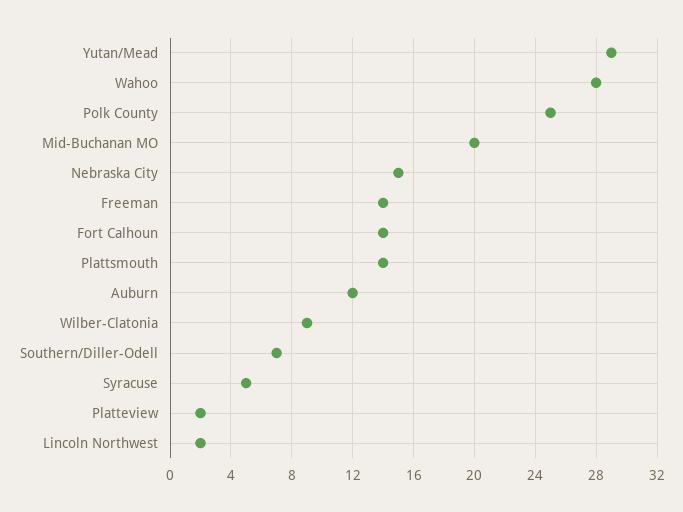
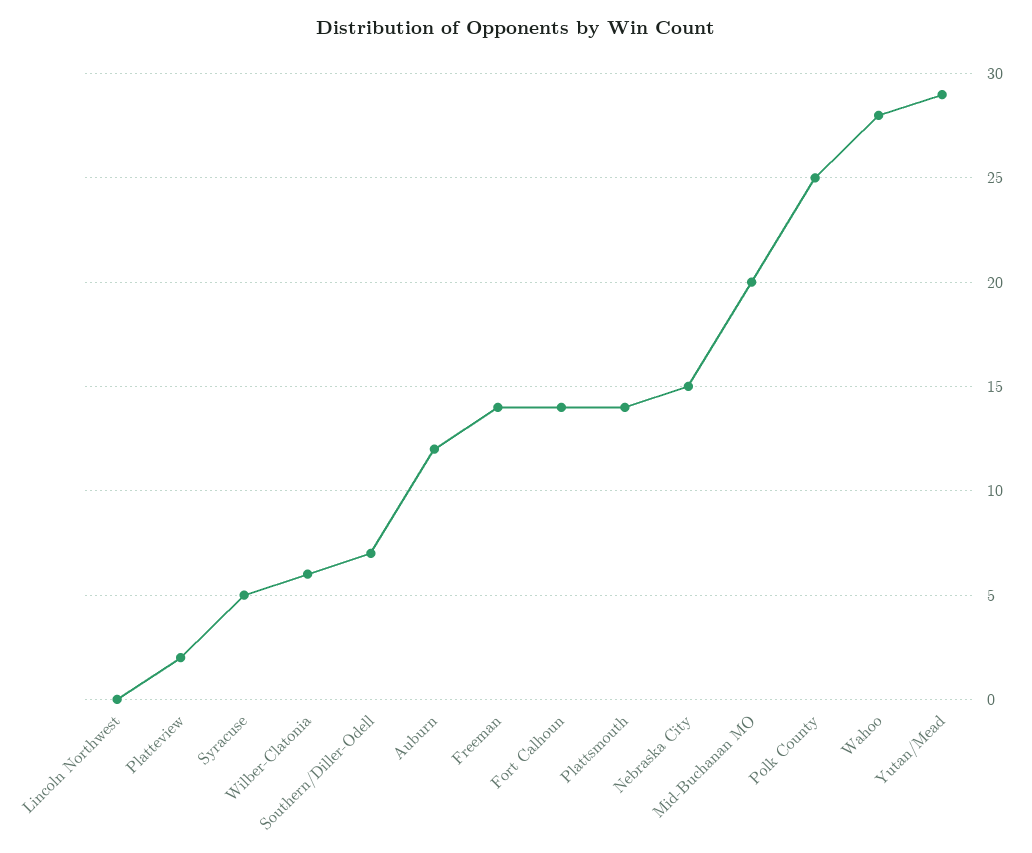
  {
    "Yutan/Mead": 29,
    "Wahoo": 28,
    "Polk County": 25,
    "Mid-Buchanan MO": 20,
    "Nebraska City": 15,
    "Freeman": 14,
    "Fort Calhoun": 14,
    "Plattsmouth": 14,
    "Auburn": 12,
-   "Wilber-Clatonia": 9,
+   "Wilber-Clatonia": 6,
    "Southern/Diller-Odell": 7,
    "Syracuse": 5,
    "Platteview": 2,
-   "Lincoln Northwest": 2
+   "Lincoln Northwest": 0
  }

